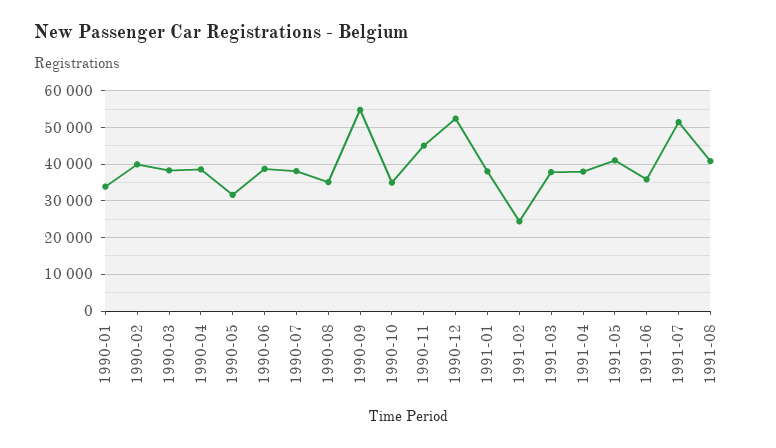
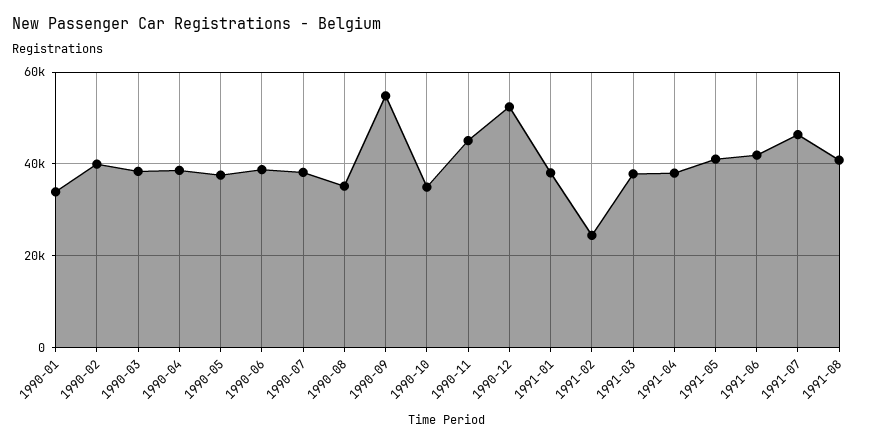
  {
    "1990-01": 34000,
    "1990-02": 40000,
    "1990-03": 38000,
    "1990-04": 38000,
-   "1990-05": 32000,
+   "1990-05": 38000,
    "1990-06": 38000,
    "1990-07": 38000,
    "1990-08": 36000,
    "1990-09": 54000,
    "1990-10": 34000,
    "1990-11": 46000,
    "1990-12": 52000,
    "1991-01": 38000,
    "1991-02": 24000,
    "1991-03": 38000,
    "1991-04": 38000,
    "1991-05": 42000,
-   "1991-06": 36000,
+   "1991-06": 42000,
-   "1991-07": 52000,
+   "1991-07": 46000,
    "1991-08": 40000
  }

